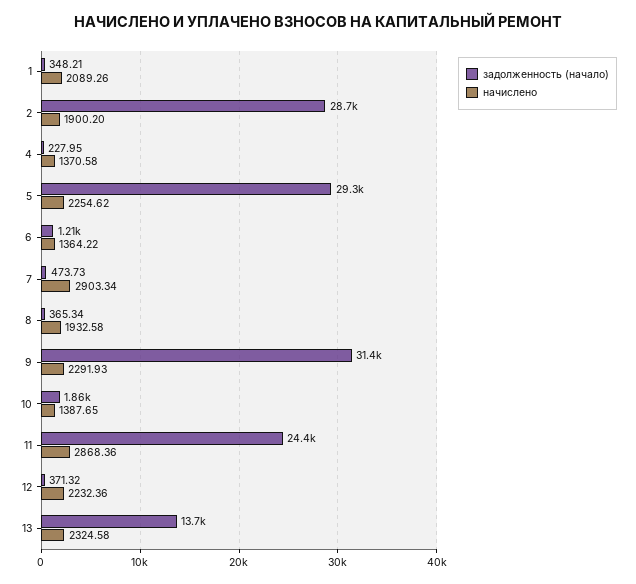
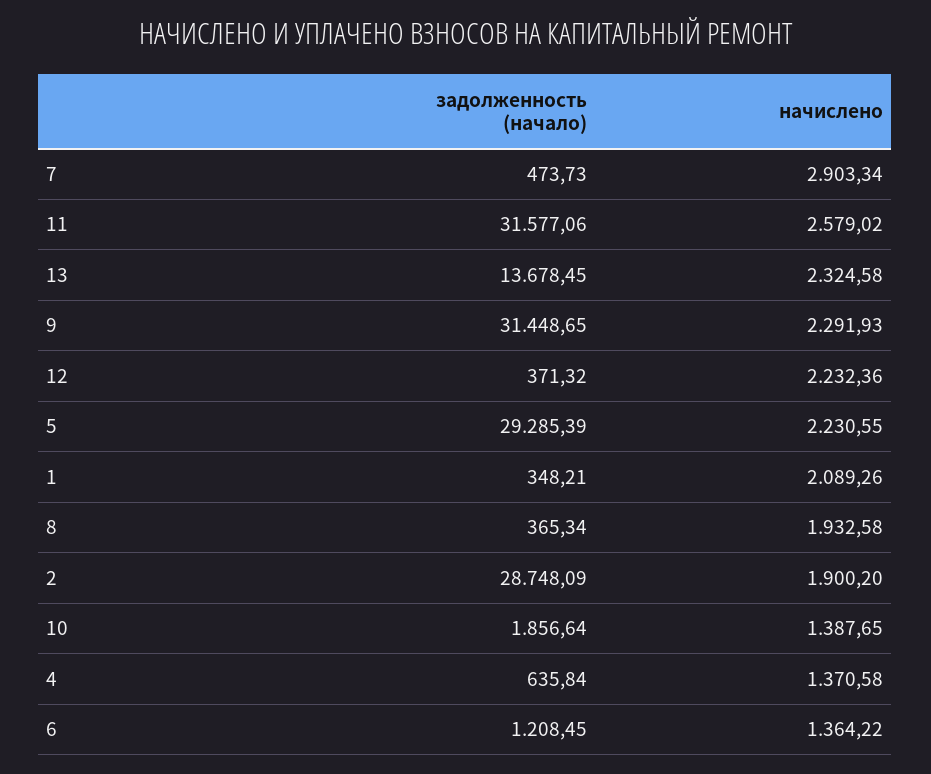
  {
    "задолженность (начало)": {
      "1": 348.21,
      "2": 28748.09,
-     "4": 227.95,
+     "4": 635.84,
      "5": 29285.39,
      "6": 1208.45,
      "7": 473.73,
      "8": 365.34,
      "9": 31448.65,
      "10": 1856.64,
-     "11": 24400,
+     "11": 31577.06,
      "12": 371.32,
      "13": 13678.45
    },
    "начислено": {
      "1": 2089.26,
      "2": 1900.2,
      "4": 1370.58,
-     "5": 2254.62,
+     "5": 2230.55,
      "6": 1364.22,
      "7": 2903.34,
      "8": 1932.58,
      "9": 2291.93,
      "10": 1387.65,
-     "11": 2868.36,
+     "11": 2579.02,
      "12": 2232.36,
      "13": 2324.58
    }
  }

